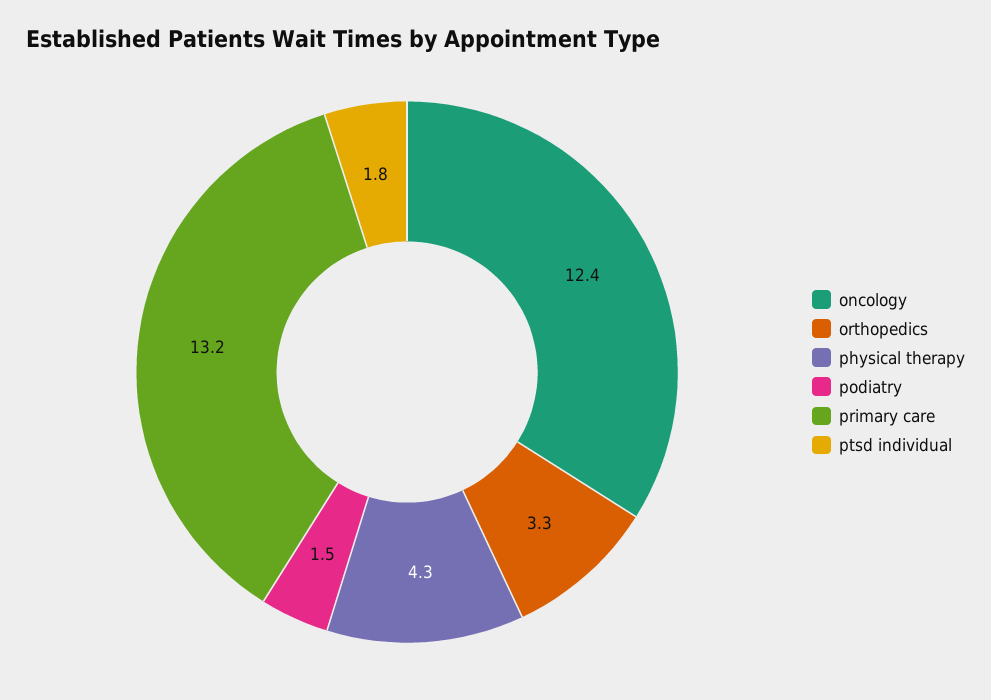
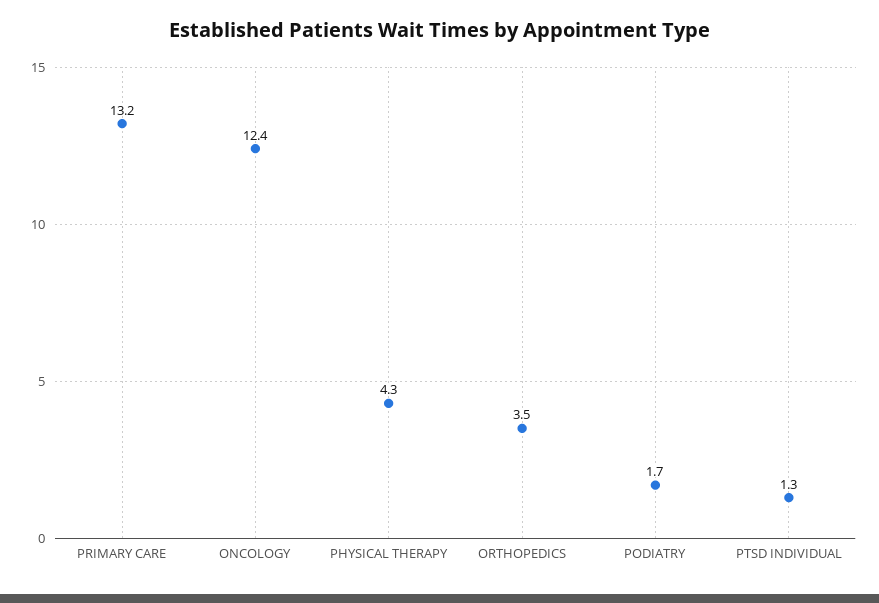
  {
    "oncology": 12.4,
-   "orthopedics": 3.3,
+   "orthopedics": 3.5,
    "physical therapy": 4.3,
-   "podiatry": 1.5,
+   "podiatry": 1.7,
    "primary care": 13.2,
-   "ptsd individual": 1.8
+   "ptsd individual": 1.3
  }

